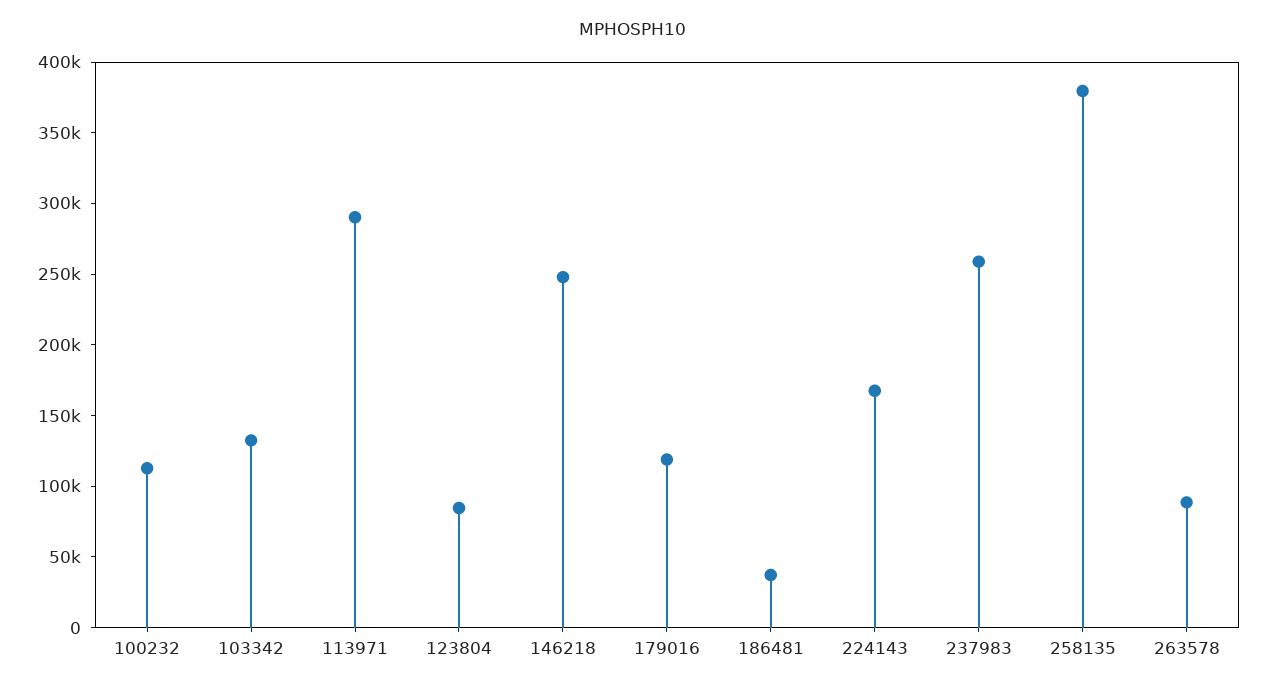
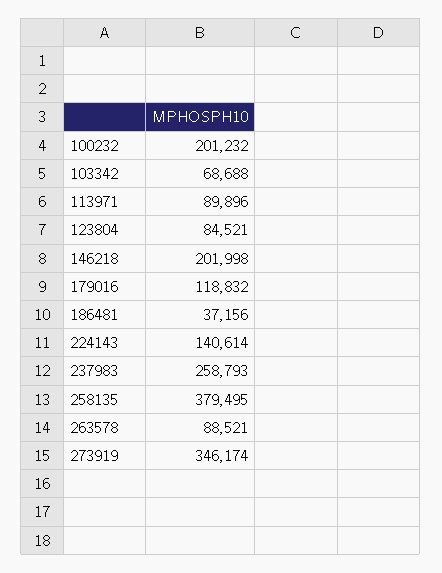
  {
-   "100232": 110000,
+   "100232": 201232,
-   "103342": 130000,
+   "103342": 68688,
-   "113971": 290000,
+   "113971": 89896,
    "123804": 84521,
-   "146218": 250000,
+   "146218": 201998,
    "179016": 118832,
    "186481": 37156,
-   "224143": 170000,
+   "224143": 140614,
    "237983": 258793,
    "258135": 379495,
-   "263578": 88521
+   "263578": 88521,
+   "273919": 346174
  }

